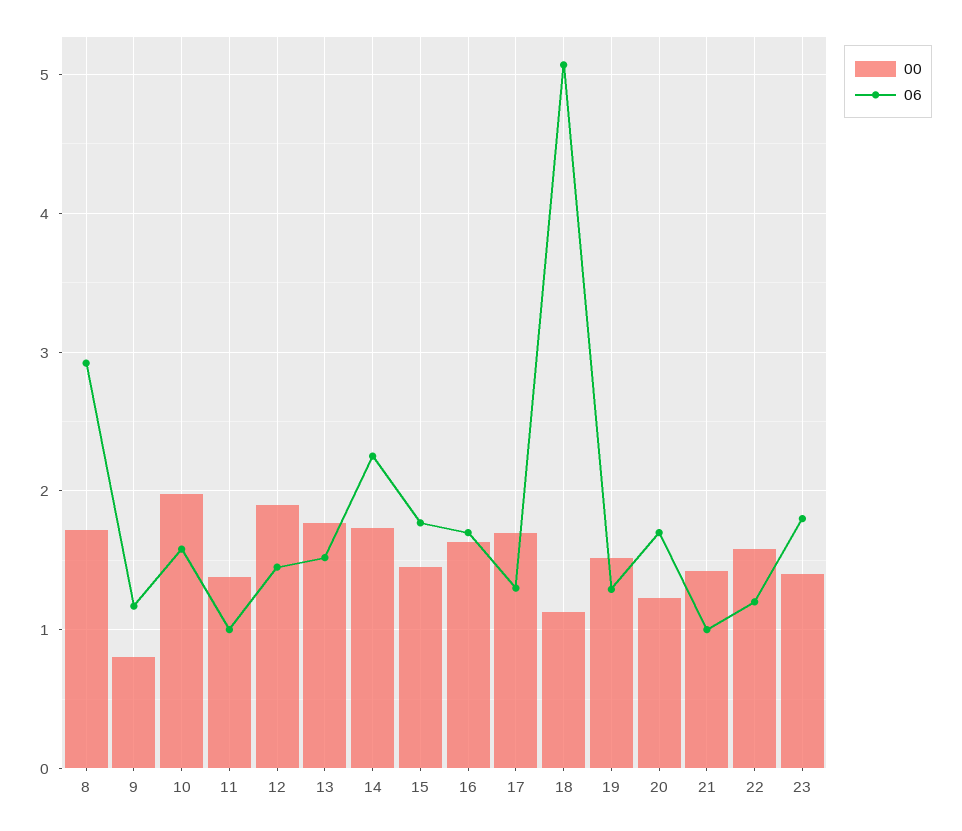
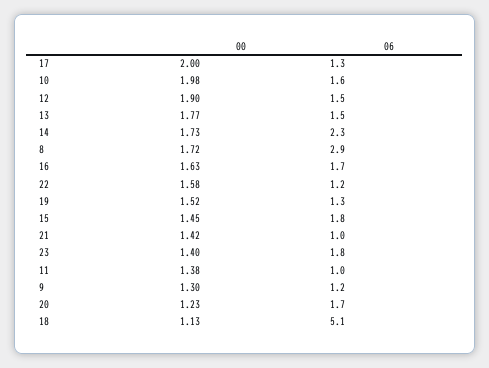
  {
    "00": {
      "8": 1.72,
-     "9": 0.8,
+     "9": 1.3,
      "10": 1.98,
      "11": 1.38,
      "12": 1.9,
      "13": 1.77,
      "14": 1.73,
      "15": 1.45,
      "16": 1.63,
-     "17": 1.7,
+     "17": 2,
      "18": 1.13,
      "19": 1.52,
      "20": 1.23,
      "21": 1.42,
      "22": 1.58,
      "23": 1.4
    },
    "06": {
      "8": 2.9,
      "9": 1.2,
      "10": 1.6,
      "11": 1,
      "12": 1.5,
      "13": 1.5,
      "14": 2.3,
      "15": 1.8,
      "16": 1.7,
      "17": 1.3,
      "18": 5.1,
      "19": 1.3,
      "20": 1.7,
      "21": 1,
      "22": 1.2,
      "23": 1.8
    }
  }

